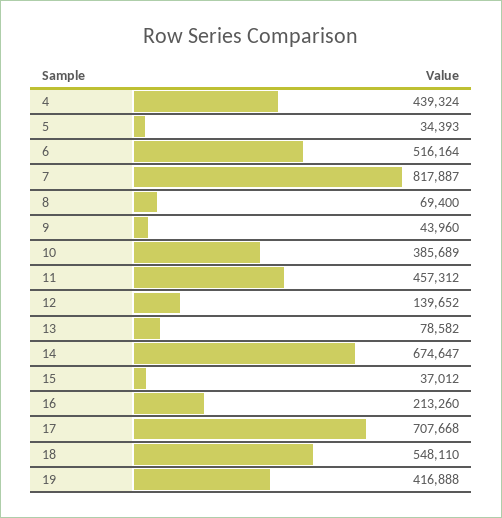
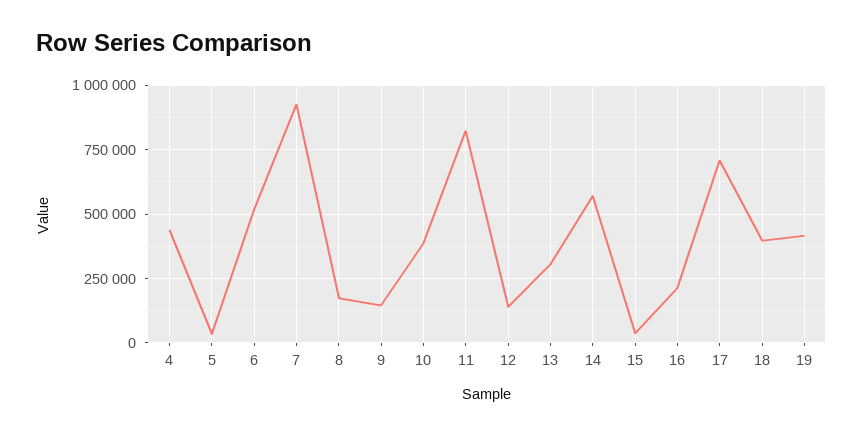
  {
    "4": 439324,
    "5": 34393,
    "6": 516164,
-   "7": 817887,
+   "7": 925000,
-   "8": 69400,
+   "8": 175000,
-   "9": 43960,
+   "9": 150000,
    "10": 385689,
-   "11": 457312,
+   "11": 825000,
    "12": 139652,
-   "13": 78582,
+   "13": 300000,
-   "14": 674647,
+   "14": 575000,
    "15": 37012,
    "16": 213260,
    "17": 707668,
-   "18": 548110,
+   "18": 400000,
    "19": 416888
  }

